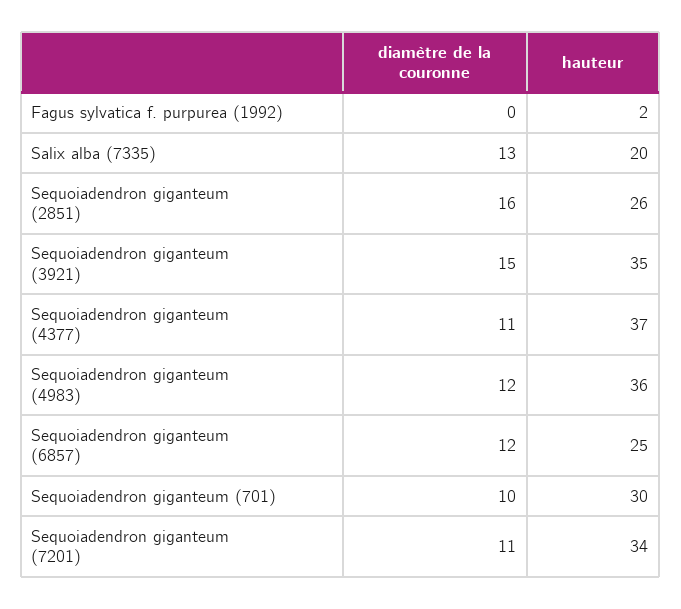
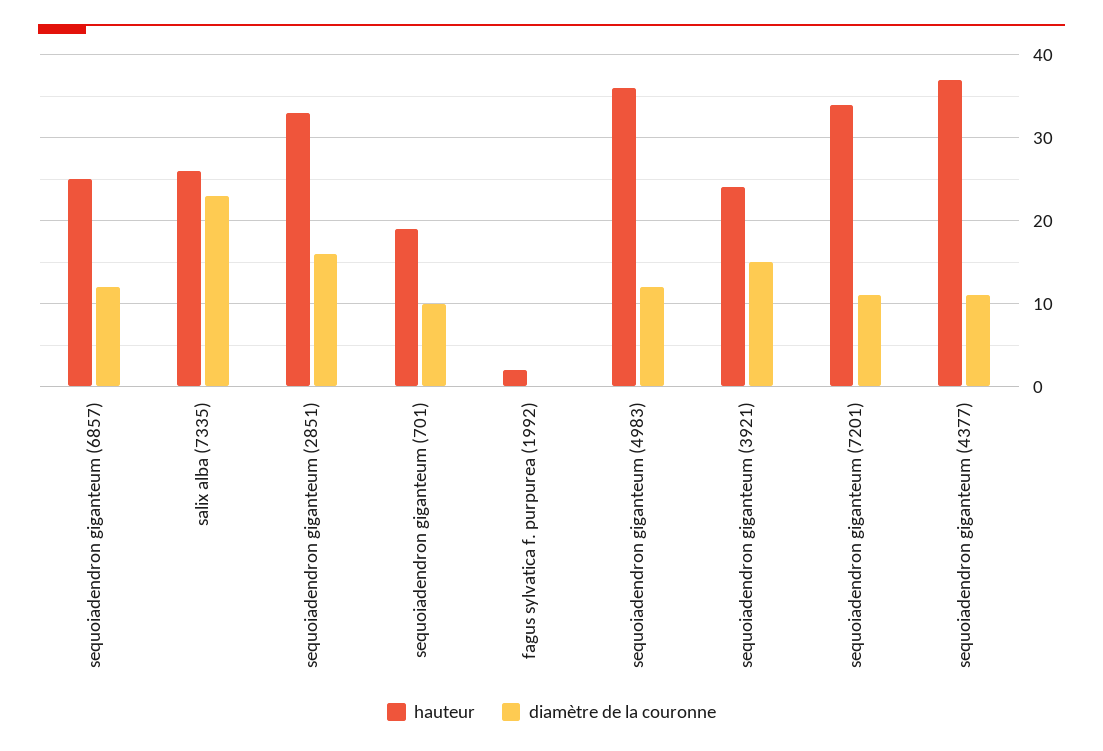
  {
    "diamètre de la couronne": {
      "Fagus sylvatica f. purpurea (1992)": 0,
-     "Salix alba (7335)": 13,
+     "Salix alba (7335)": 23,
      "Sequoiadendron giganteum (2851)": 16,
      "Sequoiadendron giganteum (3921)": 15,
      "Sequoiadendron giganteum (4377)": 11,
      "Sequoiadendron giganteum (4983)": 12,
      "Sequoiadendron giganteum (6857)": 12,
      "Sequoiadendron giganteum (701)": 10,
      "Sequoiadendron giganteum (7201)": 11
    },
    "hauteur": {
      "Fagus sylvatica f. purpurea (1992)": 2,
-     "Salix alba (7335)": 20,
+     "Salix alba (7335)": 26,
-     "Sequoiadendron giganteum (2851)": 26,
+     "Sequoiadendron giganteum (2851)": 33,
-     "Sequoiadendron giganteum (3921)": 35,
+     "Sequoiadendron giganteum (3921)": 24,
      "Sequoiadendron giganteum (4377)": 37,
      "Sequoiadendron giganteum (4983)": 36,
      "Sequoiadendron giganteum (6857)": 25,
-     "Sequoiadendron giganteum (701)": 30,
+     "Sequoiadendron giganteum (701)": 19,
      "Sequoiadendron giganteum (7201)": 34
    }
  }

